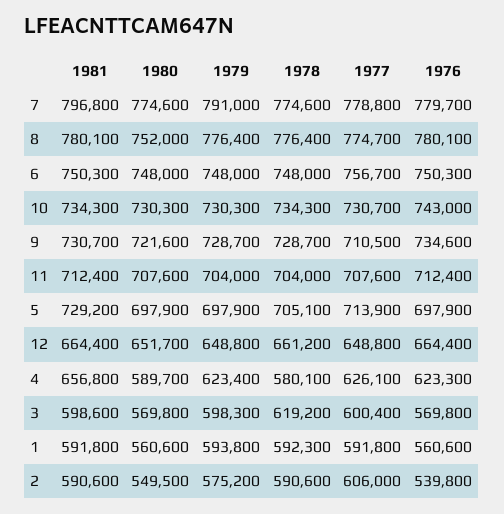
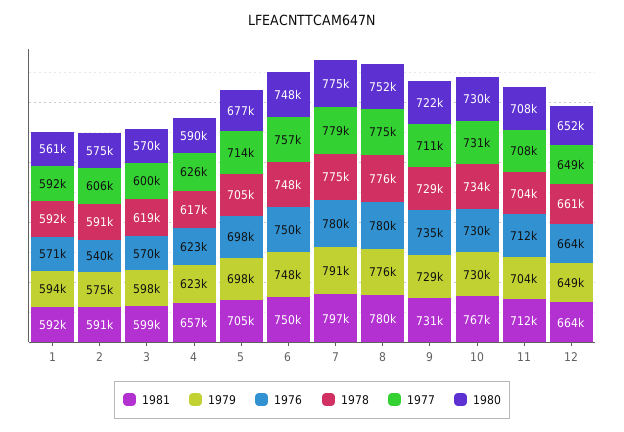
  {
    "1981": {
      "7": 796800,
      "8": 780100,
      "6": 750300,
-     "10": 734300,
+     "10": 767000,
      "9": 730700,
      "11": 712400,
-     "5": 729200,
+     "5": 705000,
      "12": 664400,
      "4": 656800,
      "3": 598600,
      "1": 591800,
      "2": 590600
    },
    "1980": {
      "7": 774600,
      "8": 752000,
      "6": 748000,
      "10": 730300,
      "9": 721600,
      "11": 707600,
-     "5": 697900,
+     "5": 677000,
      "12": 651700,
      "4": 589700,
      "3": 569800,
      "1": 560600,
-     "2": 549500
+     "2": 575000
    },
    "1979": {
      "7": 791000,
      "8": 776400,
      "6": 748000,
      "10": 730300,
      "9": 728700,
      "11": 704000,
      "5": 697900,
      "12": 648800,
      "4": 623400,
      "3": 598300,
      "1": 593800,
      "2": 575200
    },
    "1978": {
      "7": 774600,
      "8": 776400,
      "6": 748000,
      "10": 734300,
      "9": 728700,
      "11": 704000,
      "5": 705100,
      "12": 661200,
-     "4": 580100,
+     "4": 617000,
      "3": 619200,
      "1": 592300,
      "2": 590600
    },
    "1977": {
      "7": 778800,
      "8": 774700,
      "6": 756700,
      "10": 730700,
      "9": 710500,
      "11": 707600,
      "5": 713900,
      "12": 648800,
      "4": 626100,
      "3": 600400,
      "1": 591800,
      "2": 606000
    },
    "1976": {
      "7": 779700,
      "8": 780100,
      "6": 750300,
-     "10": 743000,
+     "10": 730000,
      "9": 734600,
      "11": 712400,
      "5": 697900,
      "12": 664400,
      "4": 623300,
      "3": 569800,
-     "1": 560600,
+     "1": 571000,
      "2": 539800
    }
  }

